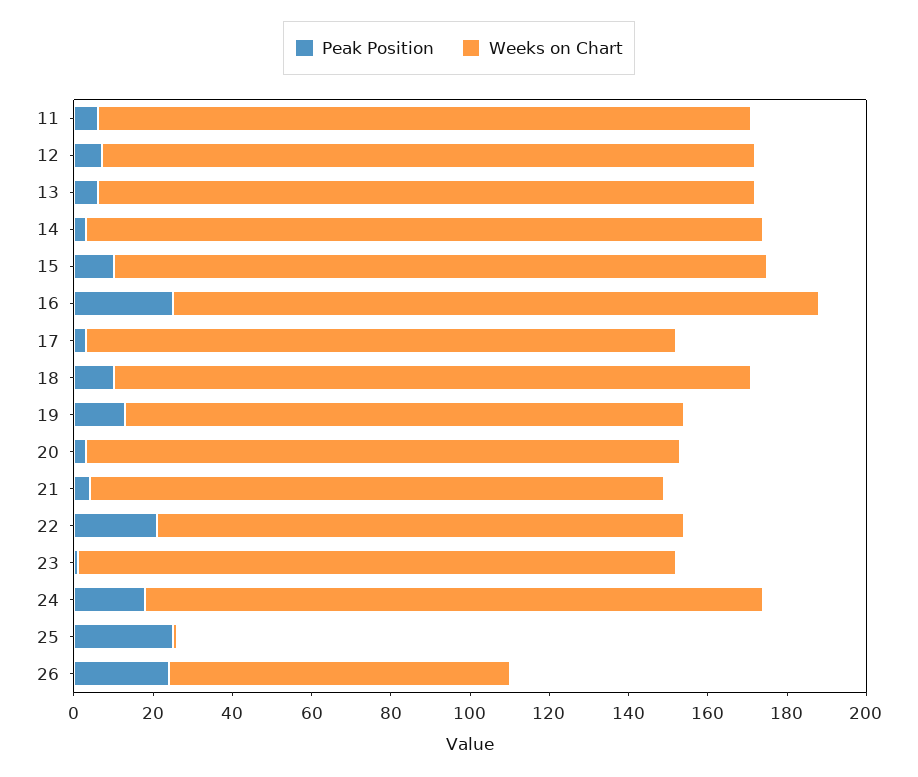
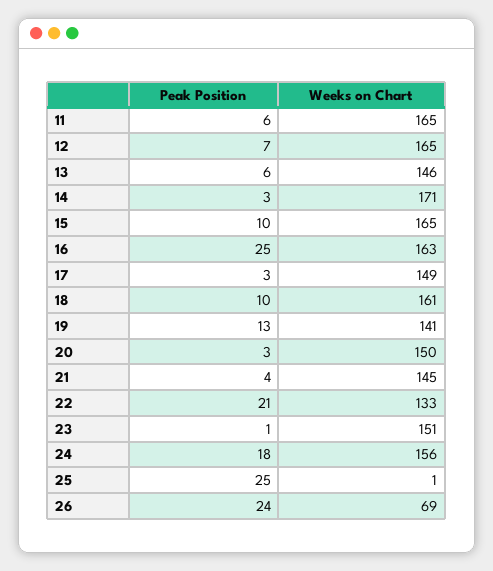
  {
    "Peak Position": {
      "11": 6,
      "12": 7,
      "13": 6,
      "14": 3,
      "15": 10,
      "16": 25,
      "17": 3,
      "18": 10,
      "19": 13,
      "20": 3,
      "21": 4,
      "22": 21,
      "23": 1,
      "24": 18,
      "25": 25,
      "26": 24
    },
    "Weeks on Chart": {
      "11": 165,
      "12": 165,
-     "13": 165,
+     "13": 146,
      "14": 171,
      "15": 165,
      "16": 163,
      "17": 149,
      "18": 161,
      "19": 141,
      "20": 150,
      "21": 145,
      "22": 133,
      "23": 151,
      "24": 156,
      "25": 1,
-     "26": 85
+     "26": 69
    }
  }

